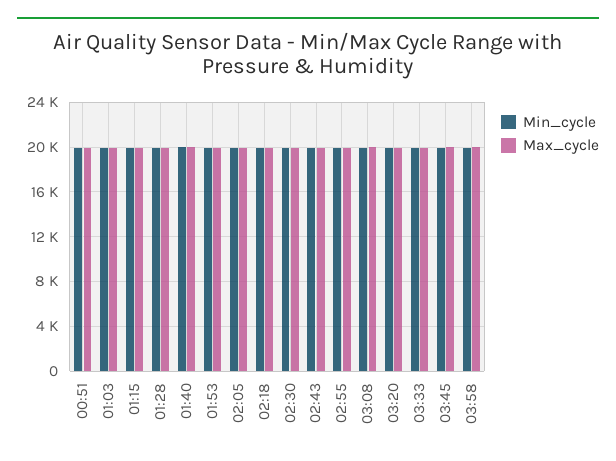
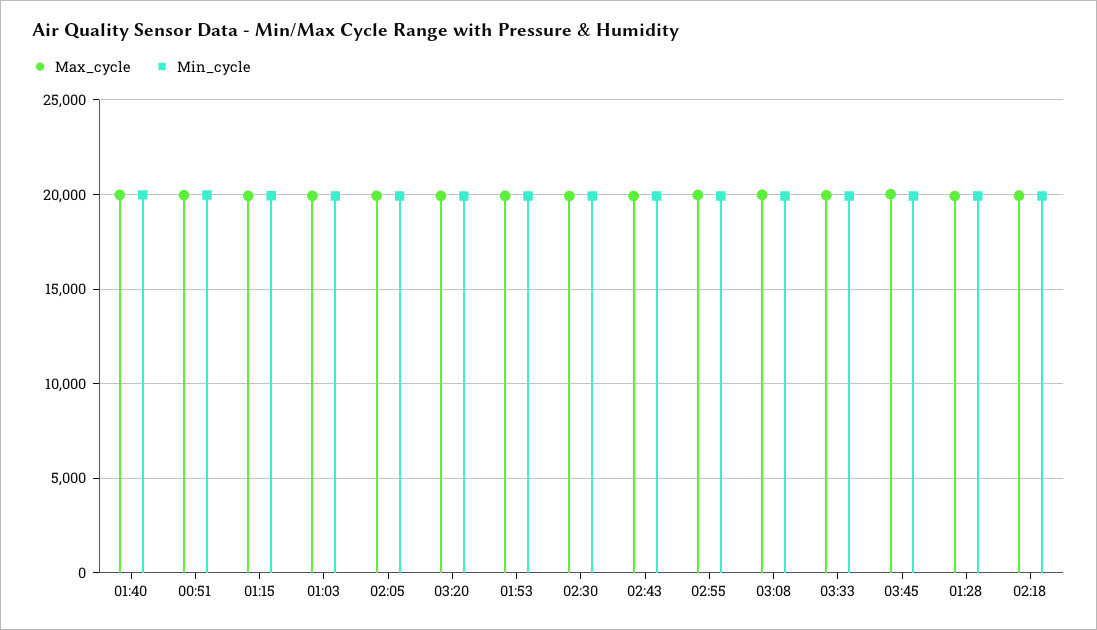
  {
    "Min_cycle": {
      "00:51": 20000,
      "01:03": 20000,
      "01:15": 20000,
      "01:28": 20000,
      "01:40": 20000,
      "01:53": 20000,
      "02:05": 20000,
      "02:18": 20000,
      "02:30": 20000,
      "02:43": 20000,
      "02:55": 20000,
      "03:08": 20000,
      "03:20": 20000,
      "03:33": 20000,
-     "03:45": 20000,
+     "03:45": 20000
-     "03:58": 20000
    },
    "Max_cycle": {
      "00:51": 20000,
      "01:03": 20000,
      "01:15": 20000,
      "01:28": 20000,
      "01:40": 20000,
      "01:53": 20000,
      "02:05": 20000,
      "02:18": 20000,
      "02:30": 20000,
      "02:43": 20000,
      "02:55": 20000,
      "03:08": 20000,
      "03:20": 20000,
      "03:33": 20000,
-     "03:45": 20000,
+     "03:45": 20000
-     "03:58": 20000
    }
  }

